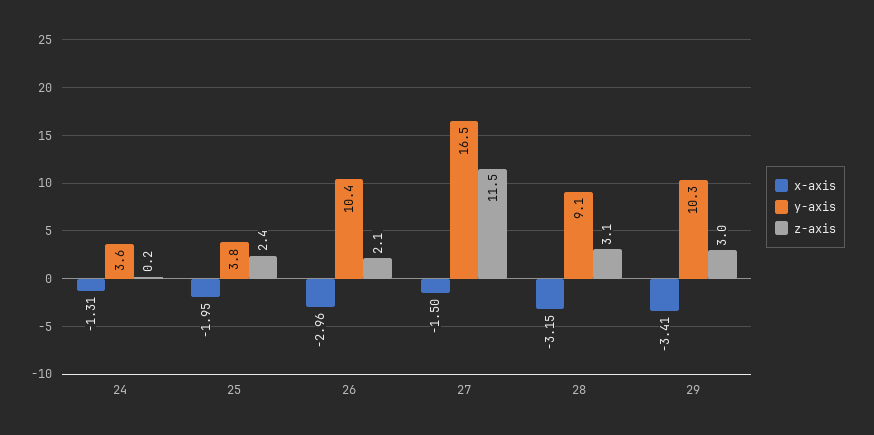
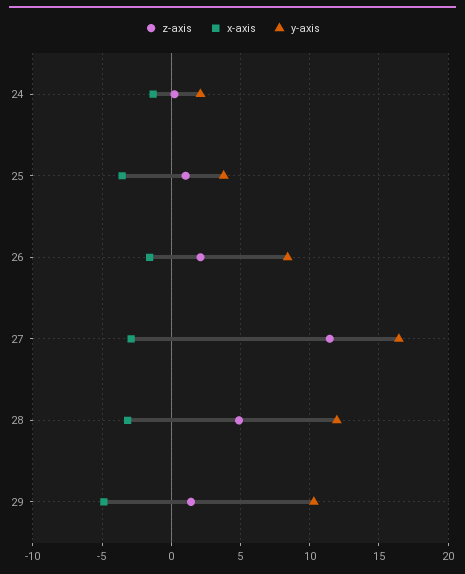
  {
    "x-axis": {
      "24": -1.31,
-     "25": -1.95,
+     "25": -3.5,
-     "26": -2.96,
+     "26": -1.5,
-     "27": -1.5,
+     "27": -3,
      "28": -3.15,
-     "29": -3.41
+     "29": -5
    },
    "y-axis": {
-     "24": 3.6,
+     "24": 2,
      "25": 3.8,
-     "26": 10.4,
+     "26": 8.5,
      "27": 16.5,
-     "28": 9.1,
+     "28": 12,
      "29": 10.3
    },
    "z-axis": {
      "24": 0.2,
-     "25": 2.4,
+     "25": 1,
      "26": 2.1,
      "27": 11.5,
-     "28": 3.1,
+     "28": 5,
-     "29": 3
+     "29": 1.5
    }
  }

